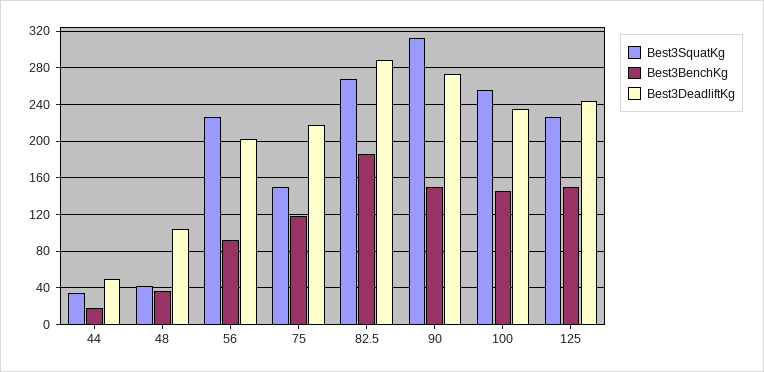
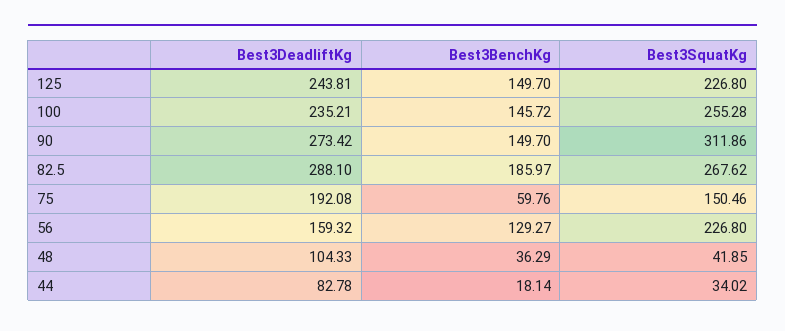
  {
    "Best3SquatKg": {
      "44": 34.02,
      "48": 41.85,
      "56": 226.8,
      "75": 150.46,
      "82.5": 267.62,
      "90": 311.86,
      "100": 255.28,
      "125": 226.8
    },
    "Best3BenchKg": {
      "44": 18.14,
      "48": 36.29,
-     "56": 90,
+     "56": 129.27,
-     "75": 120,
+     "75": 59.76,
      "82.5": 185.97,
      "90": 149.7,
      "100": 145.72,
      "125": 149.7
    },
    "Best3DeadliftKg": {
-     "44": 50,
+     "44": 82.78,
      "48": 104.33,
-     "56": 200,
+     "56": 159.32,
-     "75": 220,
+     "75": 192.08,
      "82.5": 288.1,
      "90": 273.42,
      "100": 235.21,
      "125": 243.81
    }
  }

